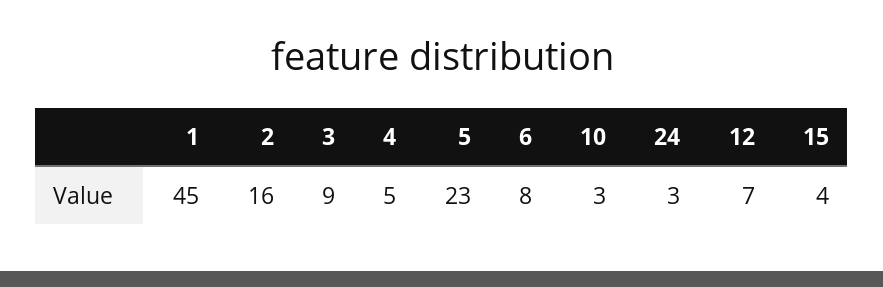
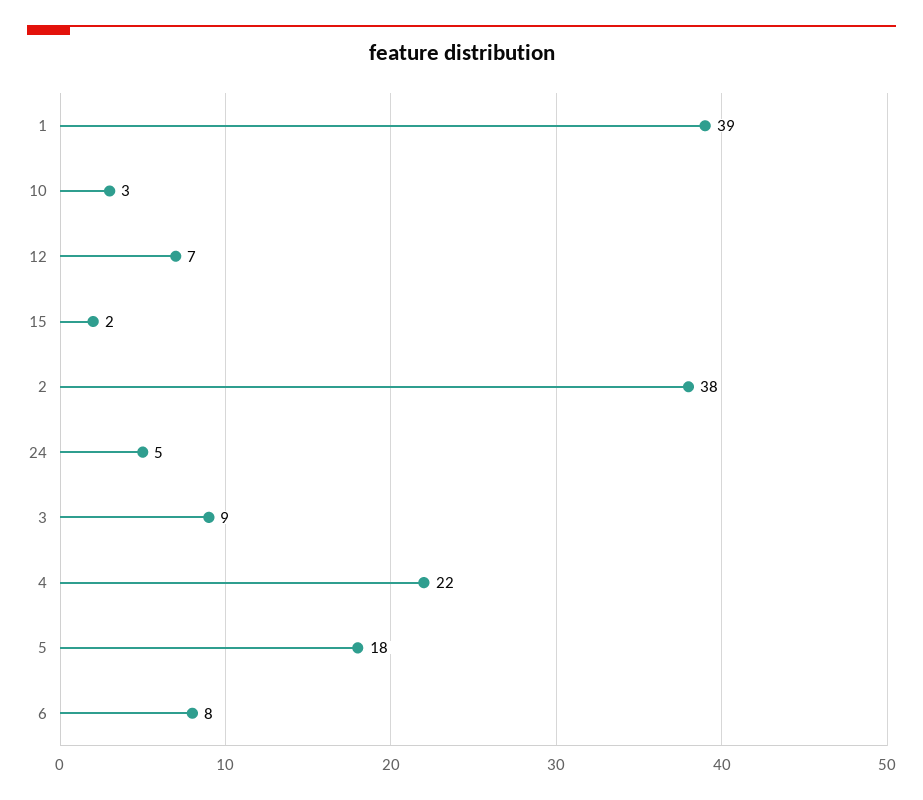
  {
-   "1": 45,
+   "1": 39,
-   "2": 16,
+   "2": 38,
    "3": 9,
-   "4": 5,
+   "4": 22,
-   "5": 23,
+   "5": 18,
    "6": 8,
    "10": 3,
-   "24": 3,
+   "24": 5,
    "12": 7,
-   "15": 4
+   "15": 2
  }

